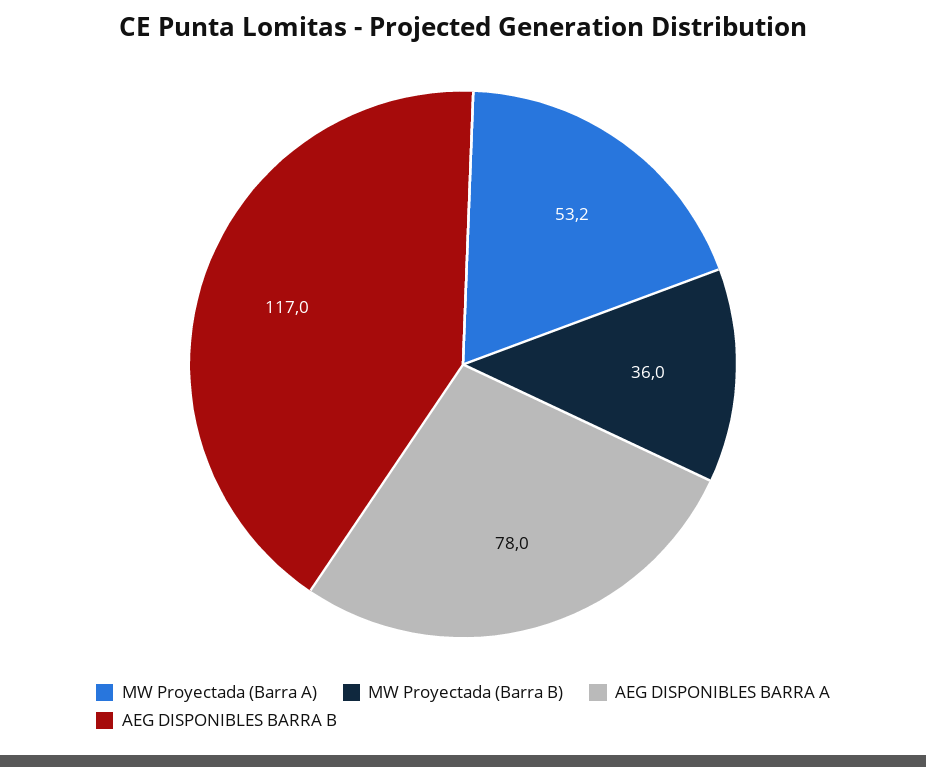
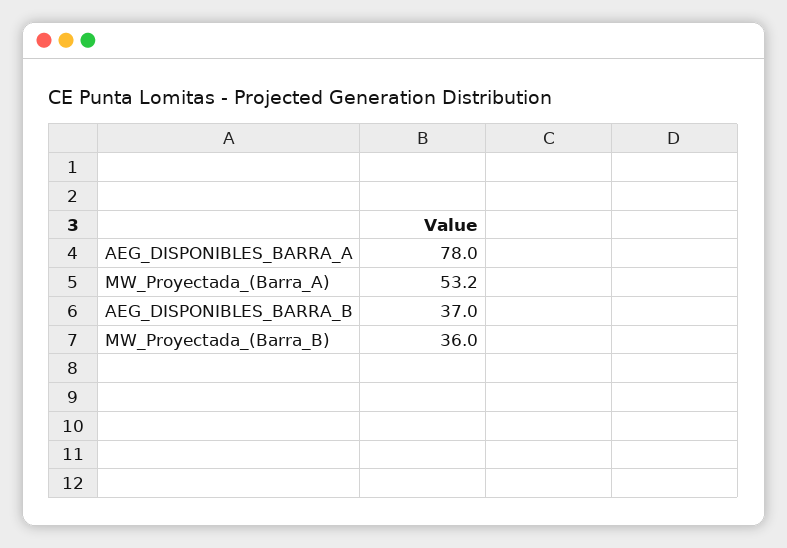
  {
    "MW Proyectada (Barra A)": 53.2,
    "MW Proyectada (Barra B)": 36,
    "AEG DISPONIBLES BARRA A": 78,
-   "AEG DISPONIBLES BARRA B": 117
+   "AEG DISPONIBLES BARRA B": 37
  }

